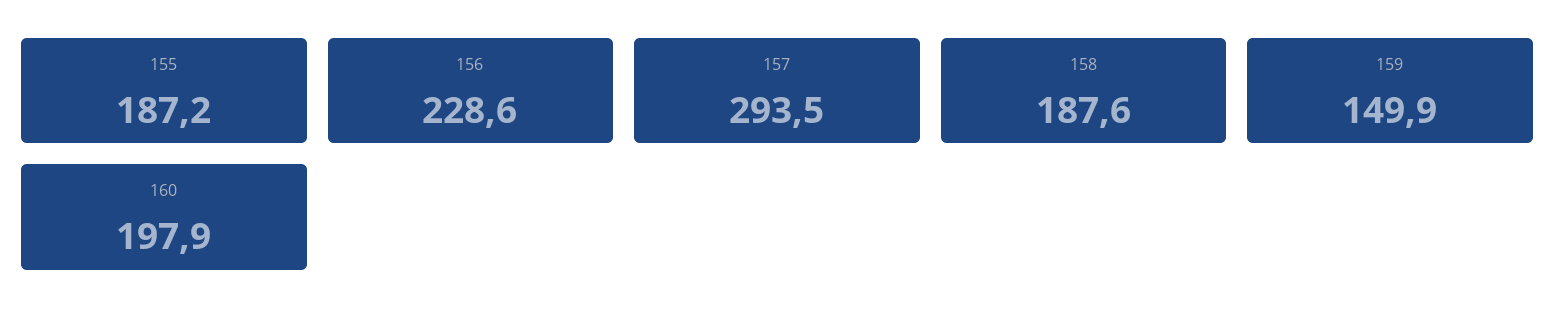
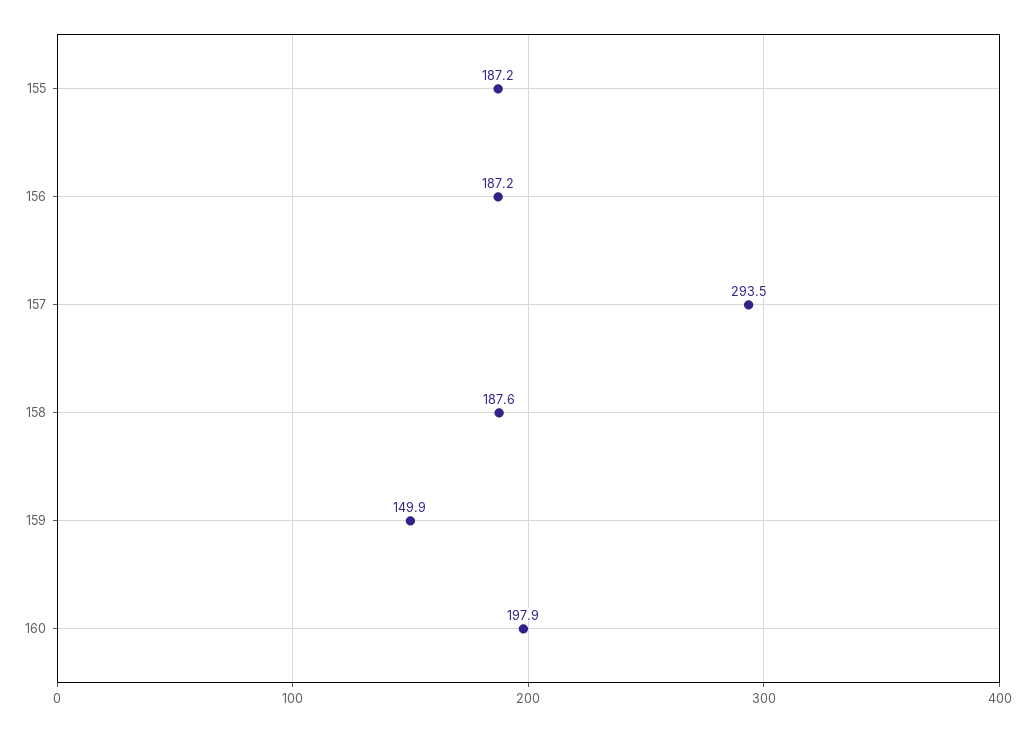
  {
    "155": 187.2,
-   "156": 228.6,
+   "156": 187.2,
    "157": 293.5,
    "158": 187.6,
    "159": 149.9,
    "160": 197.9
  }

